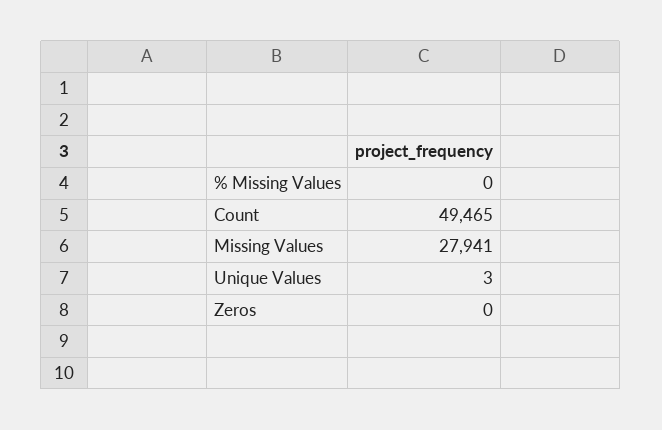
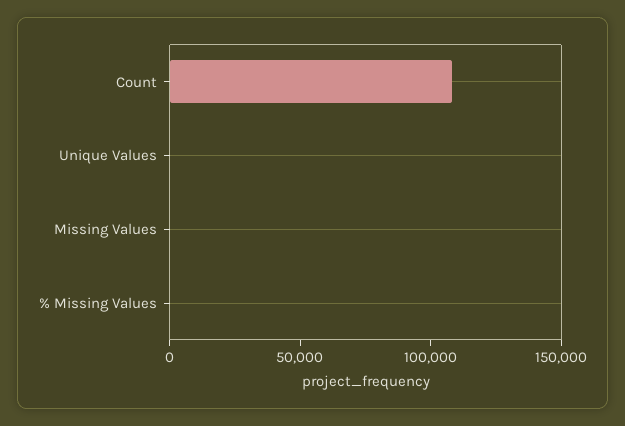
  {
    "% Missing Values": 0,
-   "Count": 49465,
+   "Count": 110000,
-   "Missing Values": 27941,
+   "Missing Values": 0,
-   "Unique Values": 3,
+   "Unique Values": 3
-   "Zeros": 0
  }

